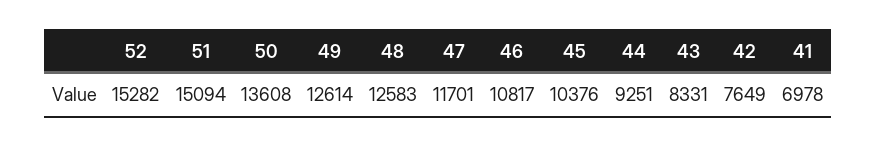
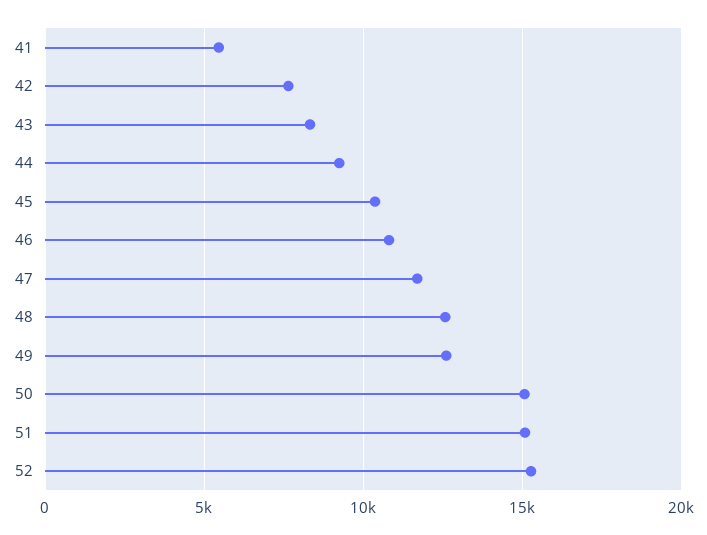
  {
    "52": 15282,
    "51": 15094,
-   "50": 13608,
+   "50": 15000,
    "49": 12614,
    "48": 12583,
    "47": 11701,
    "46": 10817,
    "45": 10376,
    "44": 9251,
    "43": 8331,
    "42": 7649,
-   "41": 6978
+   "41": 5500
  }

